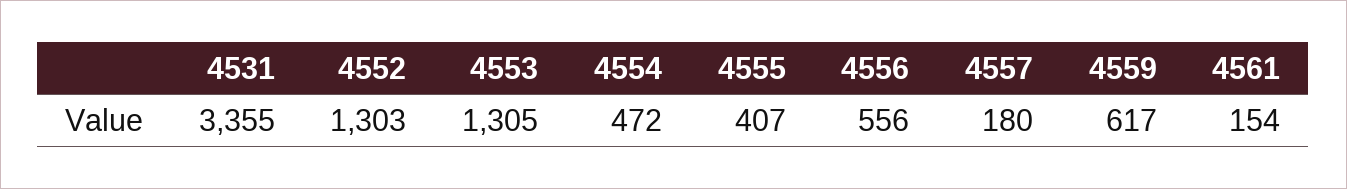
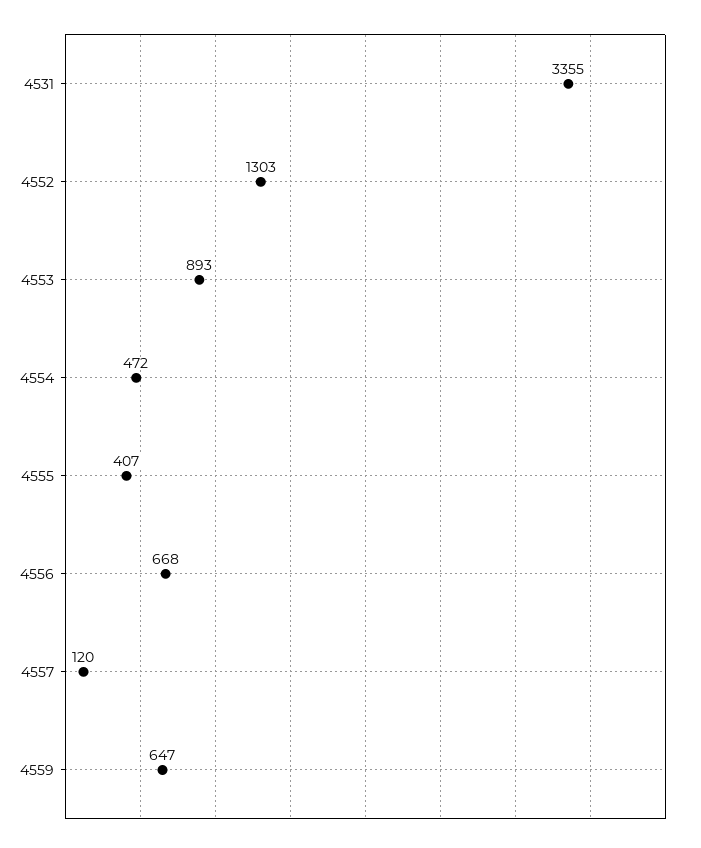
  {
    "4531": 3355,
    "4552": 1303,
-   "4553": 1305,
+   "4553": 893,
    "4554": 472,
    "4555": 407,
-   "4556": 556,
+   "4556": 668,
-   "4557": 180,
+   "4557": 120,
-   "4559": 617,
+   "4559": 647
-   "4561": 154
  }

